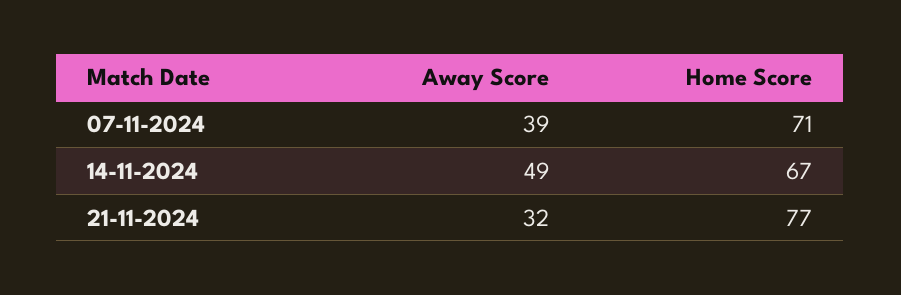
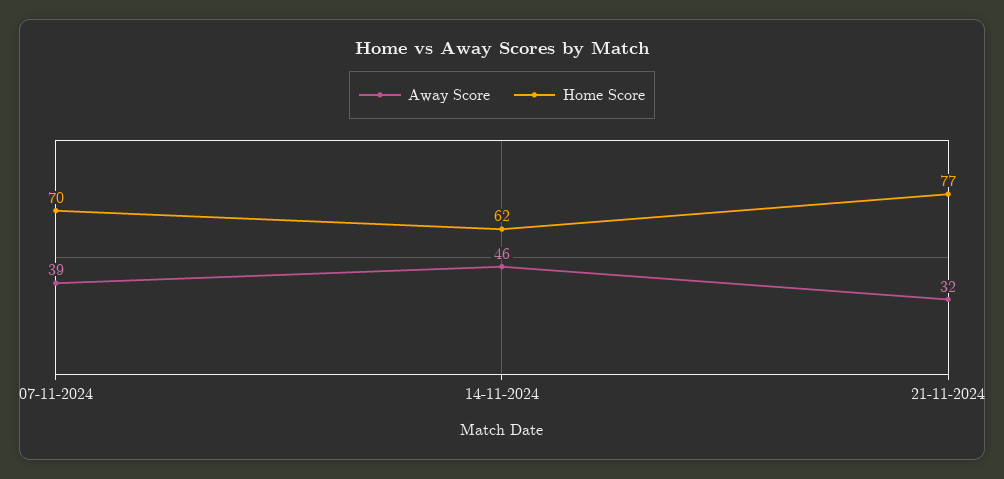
  {
    "Away Score": {
      "07-11-2024": 39,
-     "14-11-2024": 49,
+     "14-11-2024": 46,
      "21-11-2024": 32
    },
    "Home Score": {
-     "07-11-2024": 71,
+     "07-11-2024": 70,
-     "14-11-2024": 67,
+     "14-11-2024": 62,
      "21-11-2024": 77
    }
  }

